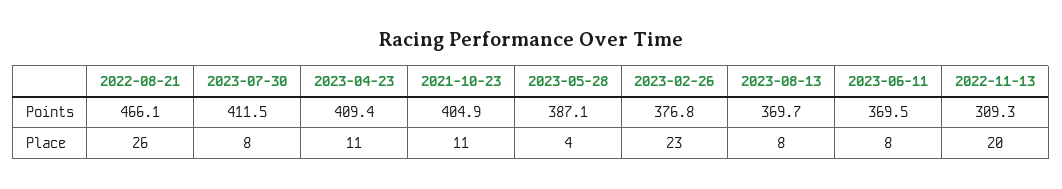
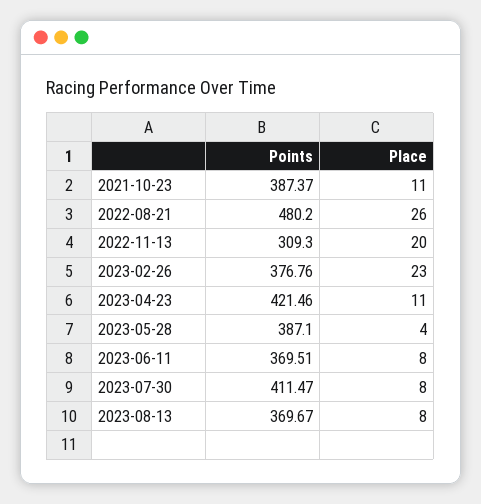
  {
    "2022-08-21": {
-     "Points": 466.1,
+     "Points": 480.2,
      "Place": 26
    },
    "2023-07-30": {
      "Points": 411.47,
      "Place": 8
    },
    "2023-04-23": {
-     "Points": 409.4,
+     "Points": 421.46,
      "Place": 11
    },
    "2021-10-23": {
-     "Points": 404.9,
+     "Points": 387.37,
      "Place": 11
    },
    "2023-05-28": {
      "Points": 387.1,
      "Place": 4
    },
    "2023-02-26": {
      "Points": 376.76,
      "Place": 23
    },
    "2023-08-13": {
      "Points": 369.67,
      "Place": 8
    },
    "2023-06-11": {
      "Points": 369.51,
      "Place": 8
    },
    "2022-11-13": {
      "Points": 309.3,
      "Place": 20
    }
  }

